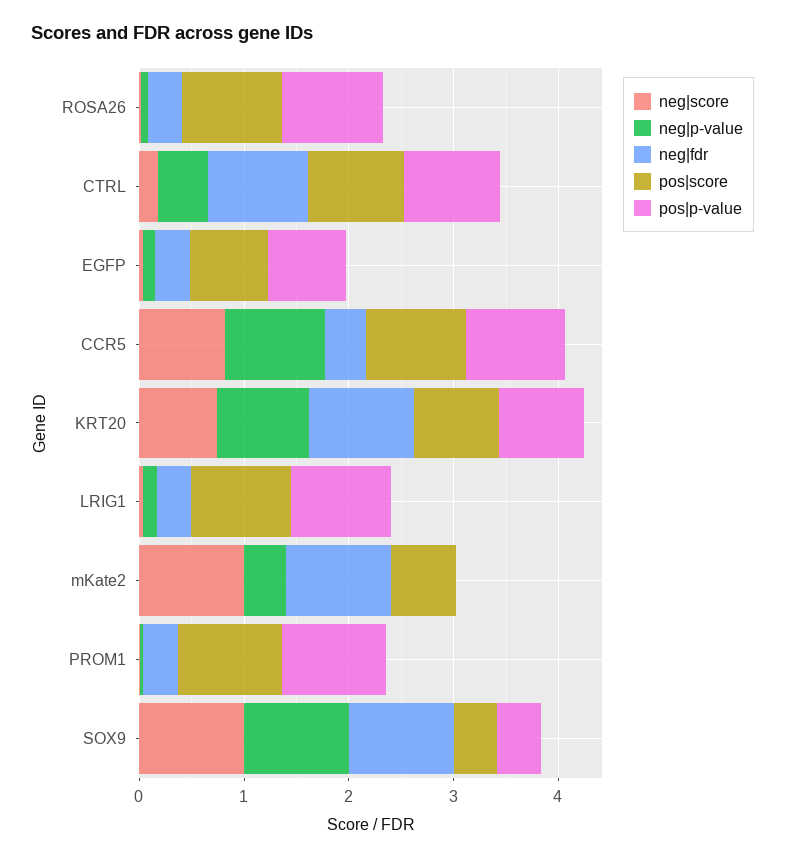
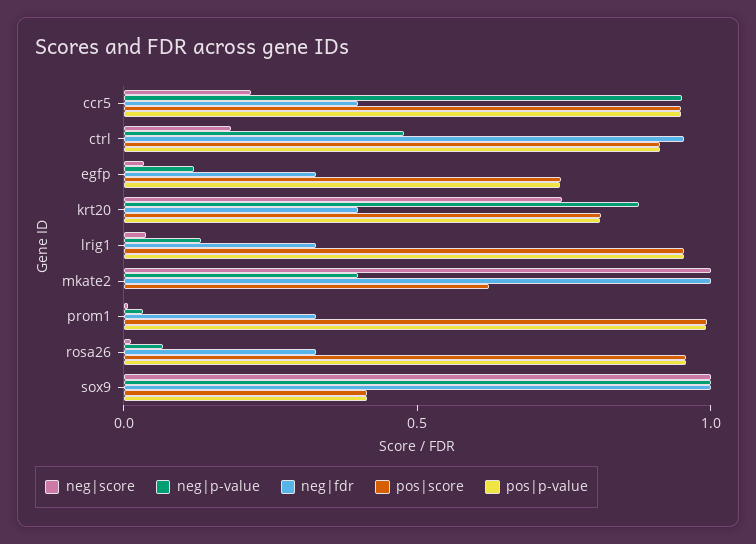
  {
    "neg|score": {
      "ROSA26": 0,
      "CTRL": 0.2,
      "EGFP": 0,
-     "CCR5": 0.8,
+     "CCR5": 0.2,
      "KRT20": 0.7,
      "LRIG1": 0,
      "mKate2": 1,
      "PROM1": 0,
      "SOX9": 1
    },
    "neg|p-value": {
      "ROSA26": 0.1,
      "CTRL": 0.5,
      "EGFP": 0.1,
      "CCR5": 1,
      "KRT20": 0.9,
      "LRIG1": 0.1,
      "mKate2": 0.4,
      "PROM1": 0,
      "SOX9": 1
    },
    "neg|fdr": {
      "ROSA26": 0.3,
      "CTRL": 1,
      "EGFP": 0.3,
      "CCR5": 0.4,
-     "KRT20": 1,
+     "KRT20": 0.4,
      "LRIG1": 0.3,
      "mKate2": 1,
      "PROM1": 0.3,
      "SOX9": 1
    },
    "pos|score": {
      "ROSA26": 1,
      "CTRL": 0.9,
      "EGFP": 0.7,
      "CCR5": 0.9,
      "KRT20": 0.8,
      "LRIG1": 1,
      "mKate2": 0.6,
      "PROM1": 1,
      "SOX9": 0.4
    },
    "pos|p-value": {
      "ROSA26": 1,
      "CTRL": 0.9,
      "EGFP": 0.7,
      "CCR5": 0.9,
      "KRT20": 0.8,
      "LRIG1": 1,
      "mKate2": 0,
      "PROM1": 1,
      "SOX9": 0.4
    }
  }

